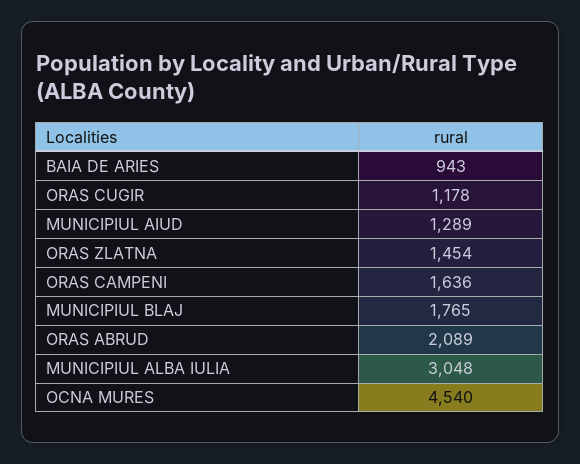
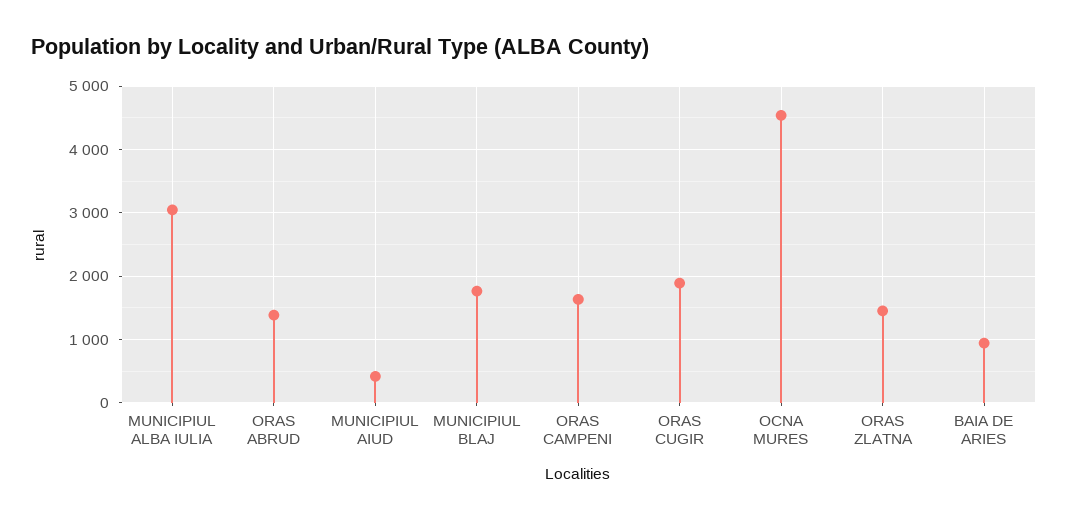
  {
    "BAIA DE ARIES": 943,
-   "ORAS CUGIR": 1178,
+   "ORAS CUGIR": 1900,
-   "MUNICIPIUL AIUD": 1289,
+   "MUNICIPIUL AIUD": 400,
    "ORAS ZLATNA": 1454,
    "ORAS CAMPENI": 1636,
    "MUNICIPIUL BLAJ": 1765,
-   "ORAS ABRUD": 2089,
+   "ORAS ABRUD": 1400,
    "MUNICIPIUL ALBA IULIA": 3048,
    "OCNA MURES": 4540
  }

